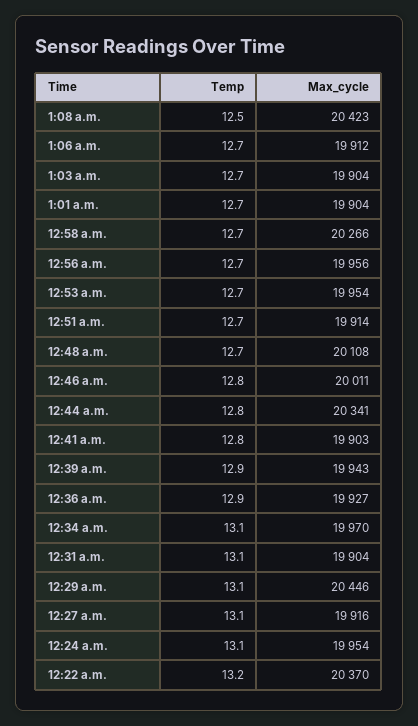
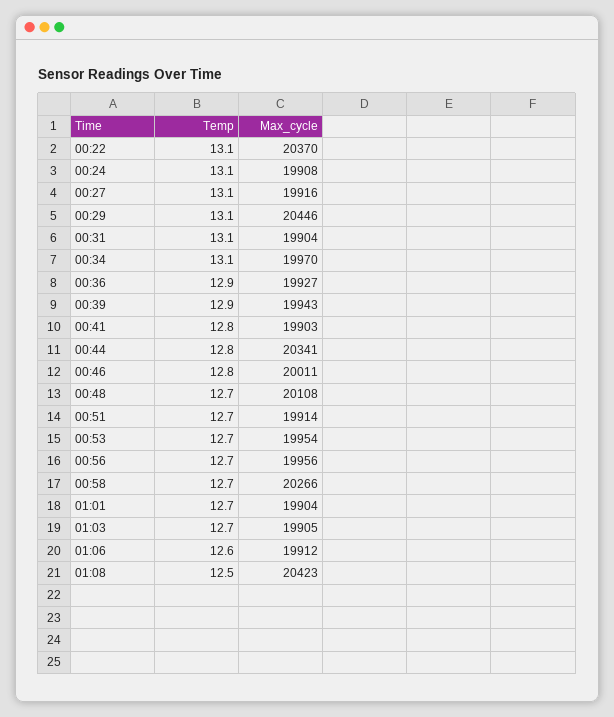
  {
    "Temp": {
      "1:08 a.m.": 12.5,
-     "1:06 a.m.": 12.7,
+     "1:06 a.m.": 12.6,
      "1:03 a.m.": 12.7,
      "1:01 a.m.": 12.7,
      "12:58 a.m.": 12.7,
      "12:56 a.m.": 12.7,
      "12:53 a.m.": 12.7,
      "12:51 a.m.": 12.7,
      "12:48 a.m.": 12.7,
      "12:46 a.m.": 12.8,
      "12:44 a.m.": 12.8,
      "12:41 a.m.": 12.8,
      "12:39 a.m.": 12.9,
      "12:36 a.m.": 12.9,
      "12:34 a.m.": 13.1,
      "12:31 a.m.": 13.1,
      "12:29 a.m.": 13.1,
      "12:27 a.m.": 13.1,
      "12:24 a.m.": 13.1,
-     "12:22 a.m.": 13.2
+     "12:22 a.m.": 13.1
    },
    "Max_cycle": {
      "1:08 a.m.": 20423,
      "1:06 a.m.": 19912,
-     "1:03 a.m.": 19904,
+     "1:03 a.m.": 19905,
      "1:01 a.m.": 19904,
      "12:58 a.m.": 20266,
      "12:56 a.m.": 19956,
      "12:53 a.m.": 19954,
      "12:51 a.m.": 19914,
      "12:48 a.m.": 20108,
      "12:46 a.m.": 20011,
      "12:44 a.m.": 20341,
      "12:41 a.m.": 19903,
      "12:39 a.m.": 19943,
      "12:36 a.m.": 19927,
      "12:34 a.m.": 19970,
      "12:31 a.m.": 19904,
      "12:29 a.m.": 20446,
      "12:27 a.m.": 19916,
-     "12:24 a.m.": 19954,
+     "12:24 a.m.": 19908,
      "12:22 a.m.": 20370
    }
  }

